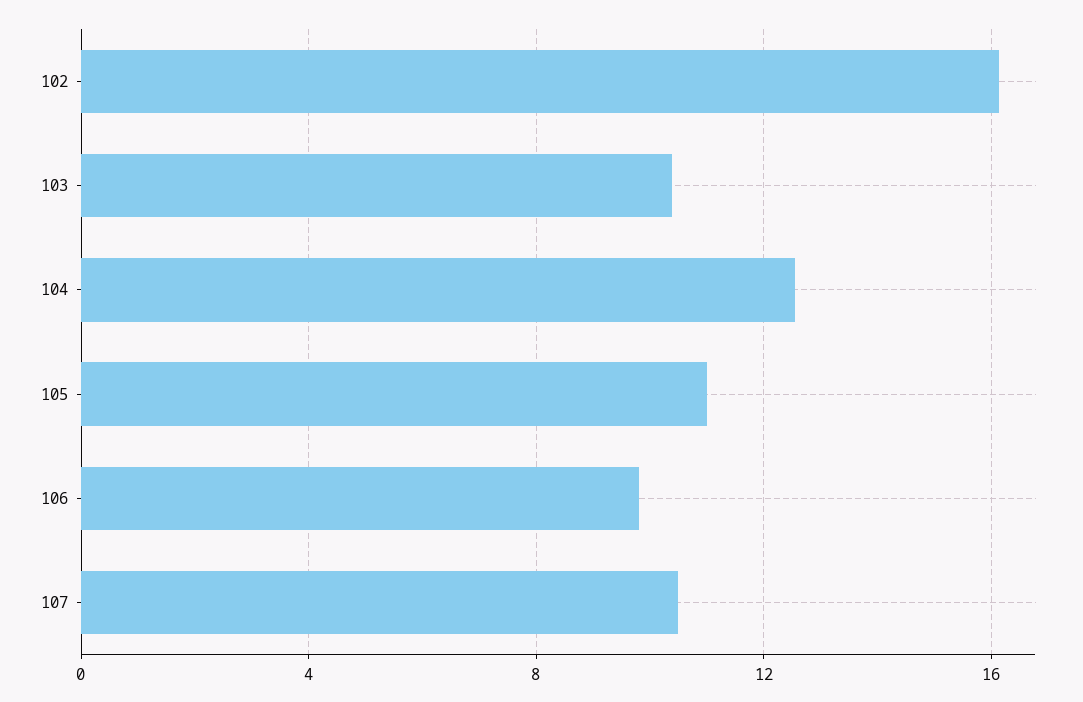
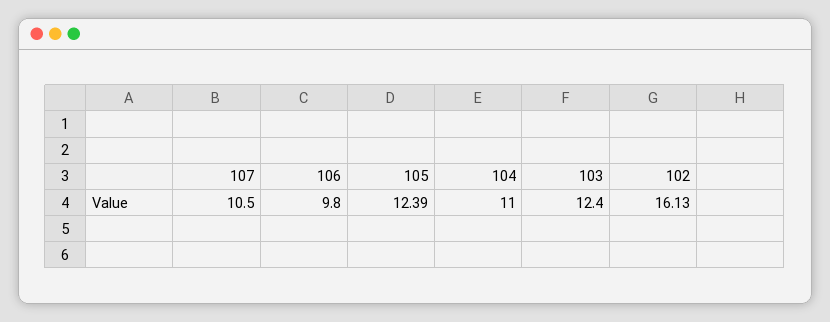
  {
    "102": 16.13,
-   "103": 10.5,
+   "103": 12.4,
-   "104": 12.5,
+   "104": 11,
-   "105": 11,
+   "105": 12.39,
    "106": 9.8,
    "107": 10.5
  }

